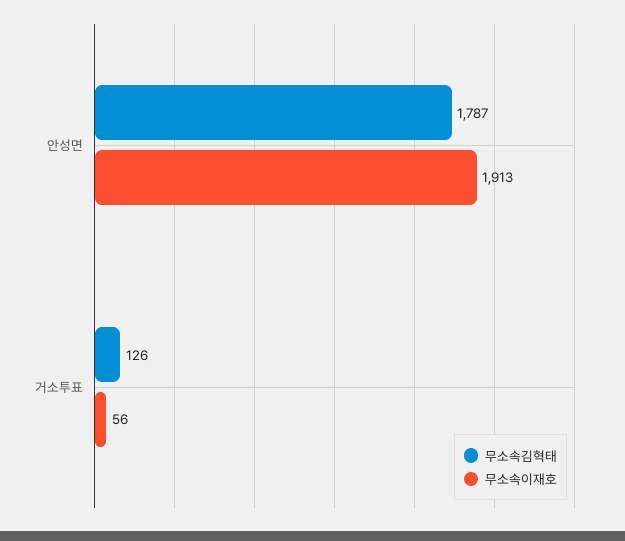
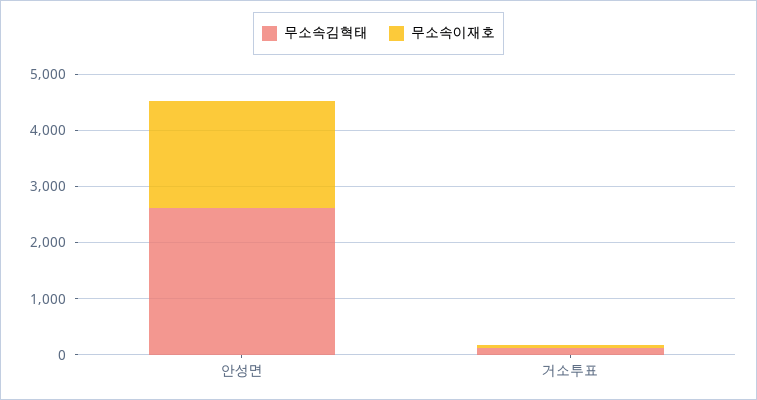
  {
    "무소속김혁태": {
-     "안성면": 1787,
+     "안성면": 2600,
      "거소투표": 126
    },
    "무소속이재호": {
      "안성면": 1913,
      "거소투표": 56
    }
  }

